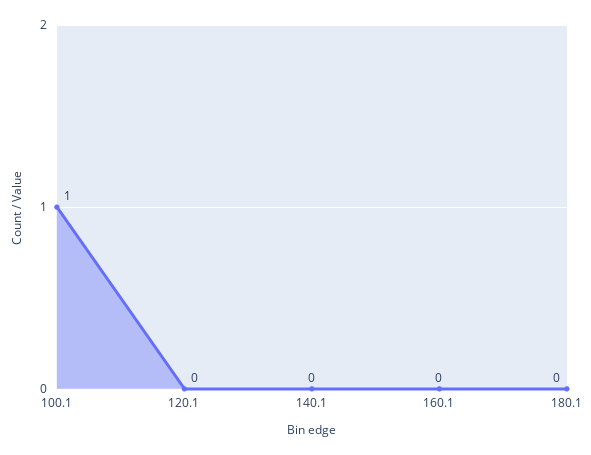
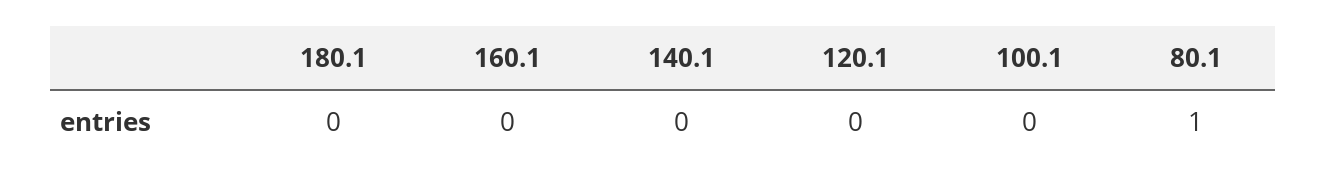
  {
-   "100.1": 1,
+   "100.1": 0,
    "120.1": 0,
    "140.1": 0,
    "160.1": 0,
-   "180.1": 0
+   "180.1": 0,
+   "80.1": 1
  }

